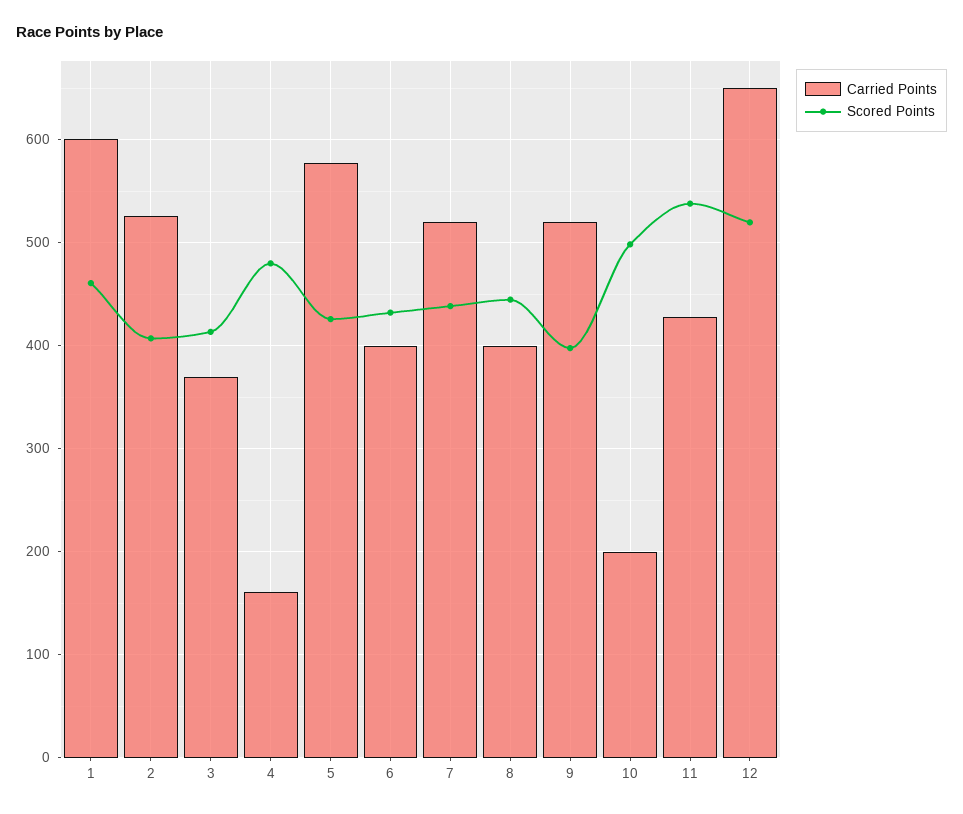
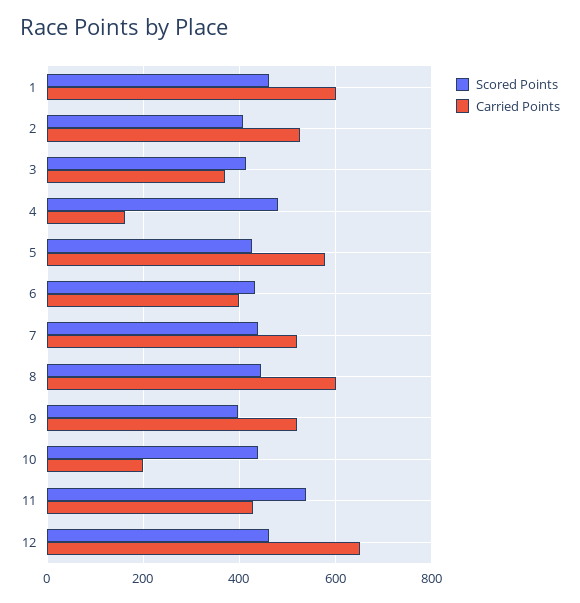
  {
    "Carried Points": {
      "1": 600,
      "2": 530,
      "3": 370,
      "4": 160,
      "5": 580,
      "6": 400,
      "7": 520,
-     "8": 400,
+     "8": 600,
      "9": 520,
      "10": 200,
      "11": 430,
      "12": 650
    },
    "Scored Points": {
      "1": 460,
      "2": 410,
      "3": 410,
      "4": 480,
      "5": 430,
      "6": 430,
      "7": 440,
      "8": 440,
      "9": 400,
-     "10": 500,
+     "10": 440,
      "11": 540,
-     "12": 520
+     "12": 460
    }
  }

